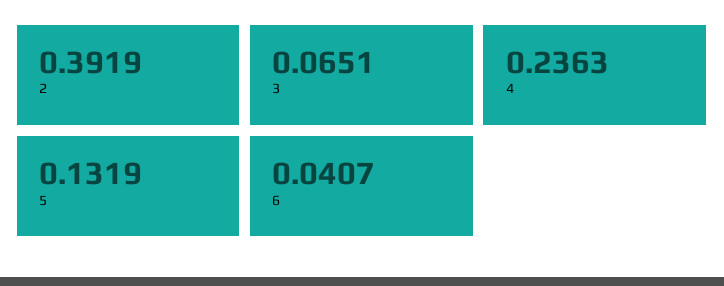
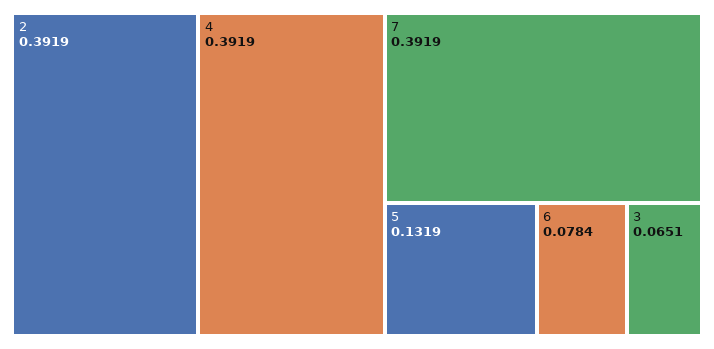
  {
    "2": 0.3919,
    "3": 0.0651,
-   "4": 0.2363,
+   "4": 0.3919,
    "5": 0.1319,
-   "6": 0.0407
+   "6": 0.0784,
+   "7": 0.3919
  }

